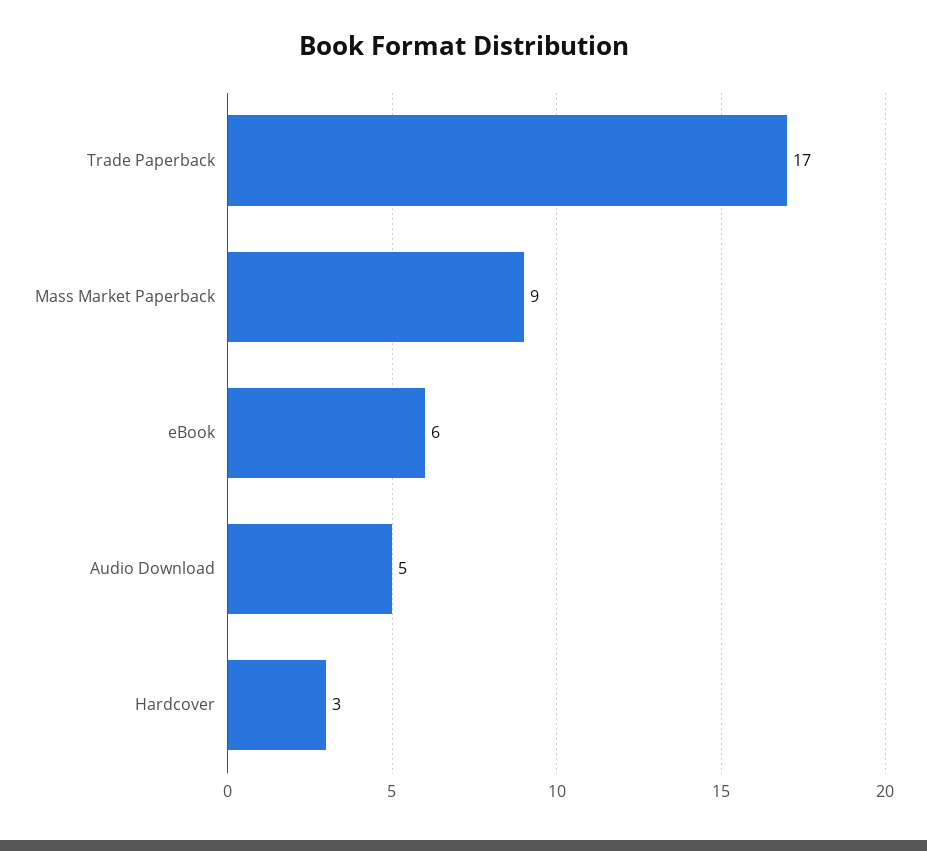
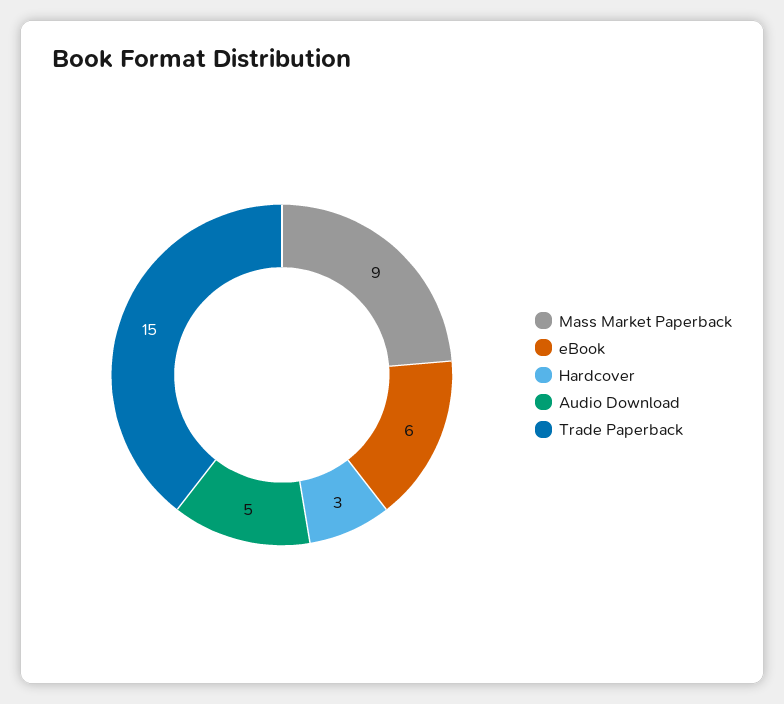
  {
-   "Trade Paperback": 17,
+   "Trade Paperback": 15,
    "Mass Market Paperback": 9,
    "eBook": 6,
    "Audio Download": 5,
    "Hardcover": 3
  }

